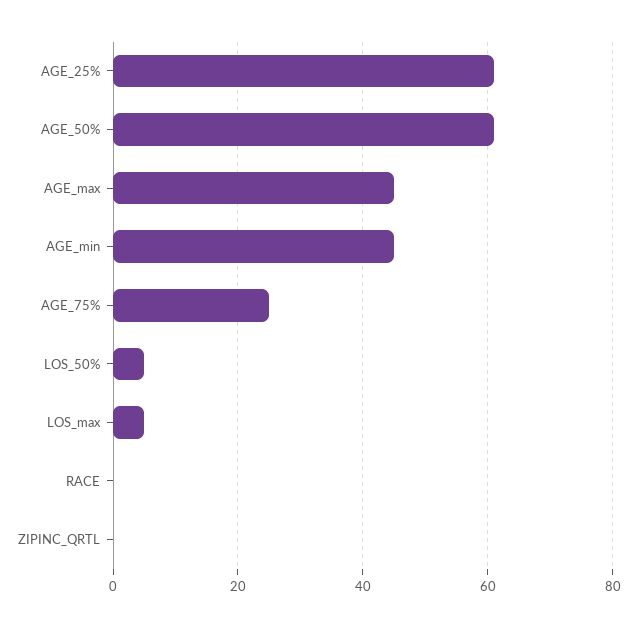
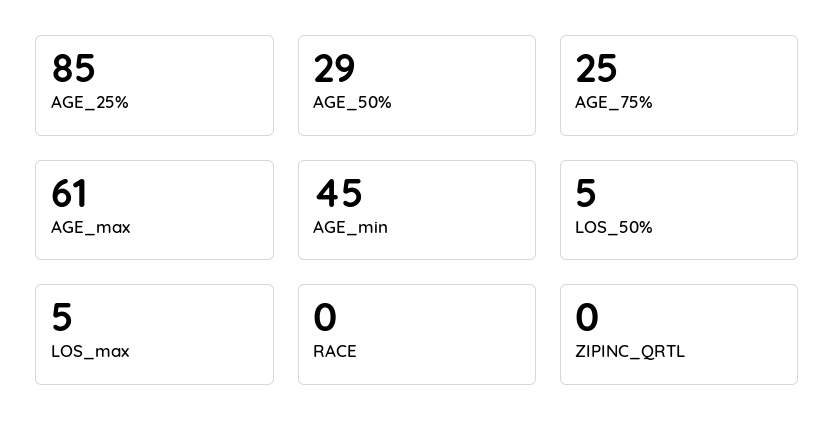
  {
-   "AGE_25%": 60,
+   "AGE_25%": 85,
-   "AGE_50%": 60,
+   "AGE_50%": 29,
-   "AGE_max": 45,
+   "AGE_max": 61,
    "AGE_min": 45,
    "AGE_75%": 25,
    "LOS_50%": 5,
    "LOS_max": 5,
    "RACE": 0,
    "ZIPINC_QRTL": 0
  }

